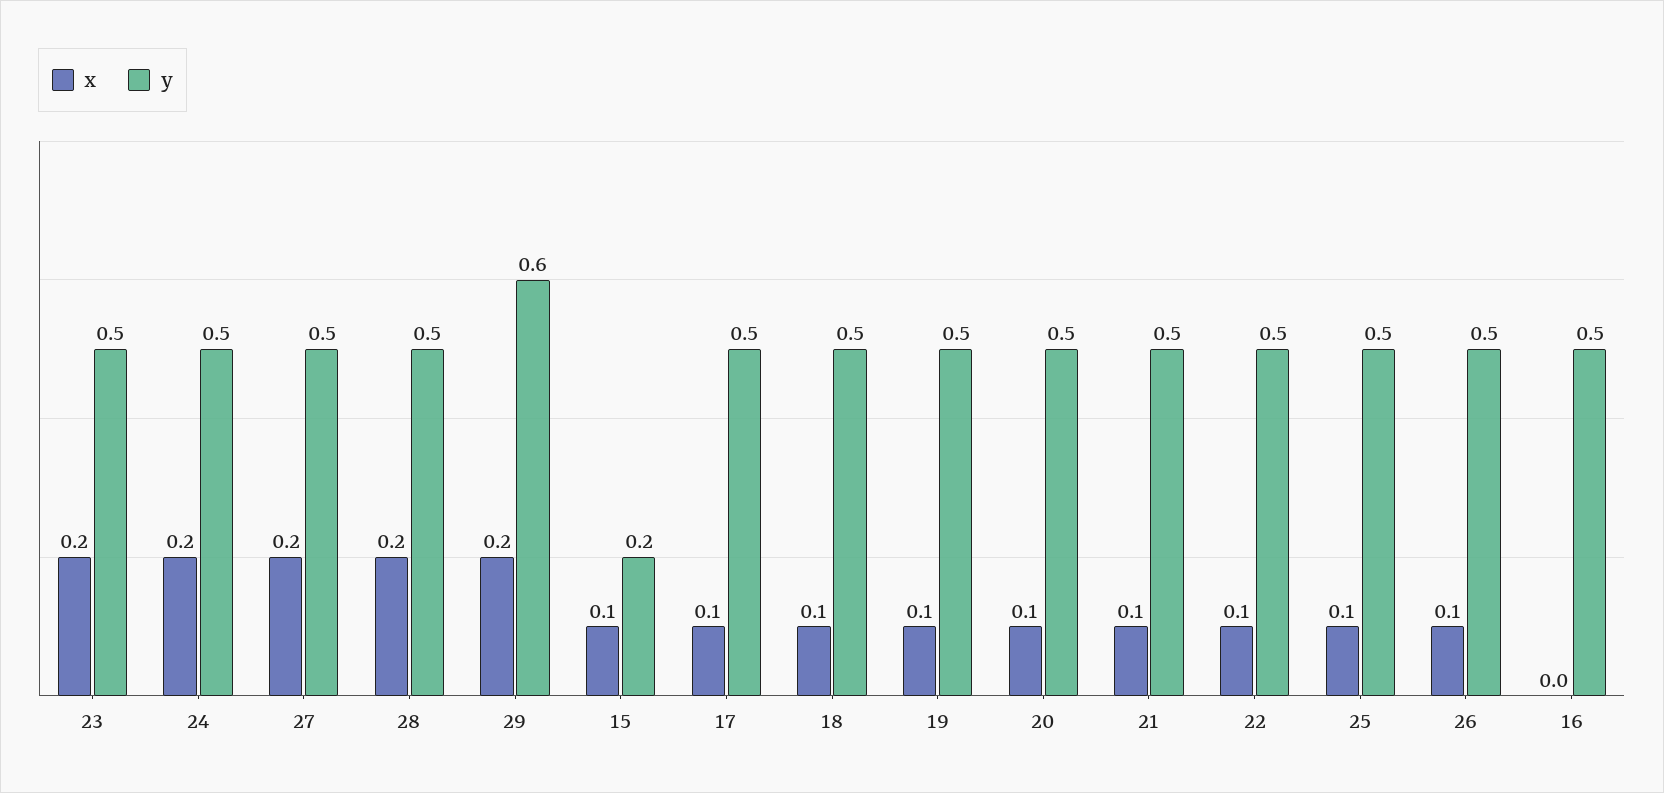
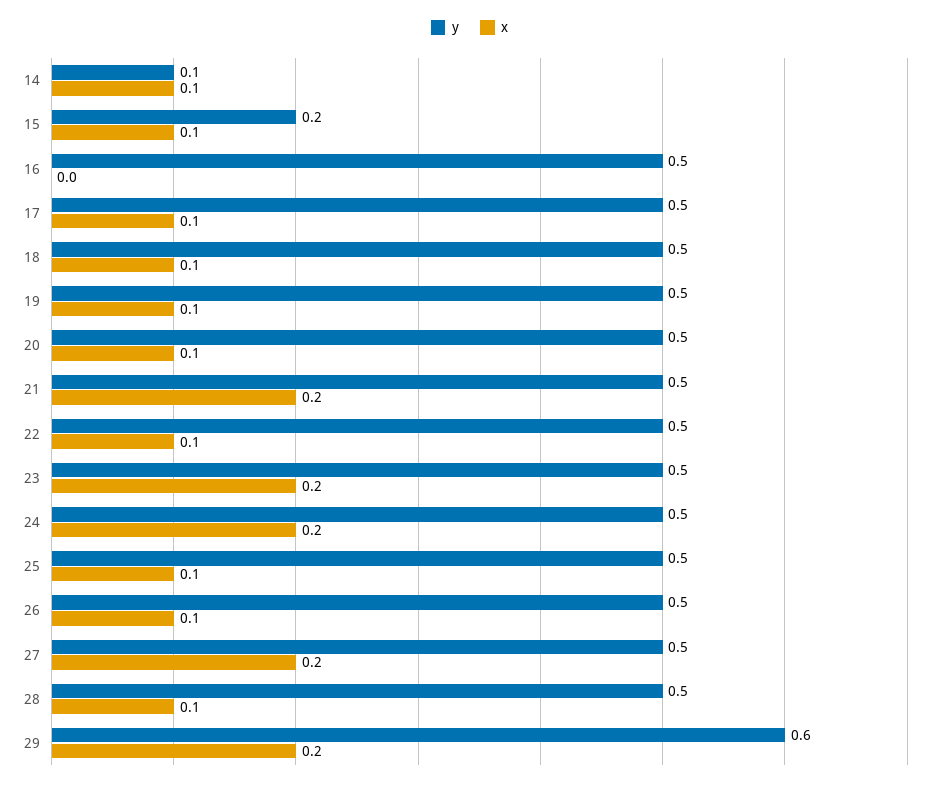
  {
    "x": {
      "23": 0.2,
      "24": 0.2,
      "27": 0.2,
-     "28": 0.2,
+     "28": 0.1,
      "29": 0.2,
      "15": 0.1,
      "17": 0.1,
      "18": 0.1,
      "19": 0.1,
      "20": 0.1,
-     "21": 0.1,
+     "21": 0.2,
      "22": 0.1,
      "25": 0.1,
      "26": 0.1,
-     "16": 0
+     "16": 0,
+     "14": 0.1
    },
    "y": {
      "23": 0.5,
      "24": 0.5,
      "27": 0.5,
      "28": 0.5,
      "29": 0.6,
      "15": 0.2,
      "17": 0.5,
      "18": 0.5,
      "19": 0.5,
      "20": 0.5,
      "21": 0.5,
      "22": 0.5,
      "25": 0.5,
      "26": 0.5,
-     "16": 0.5
+     "16": 0.5,
+     "14": 0.1
    }
  }

